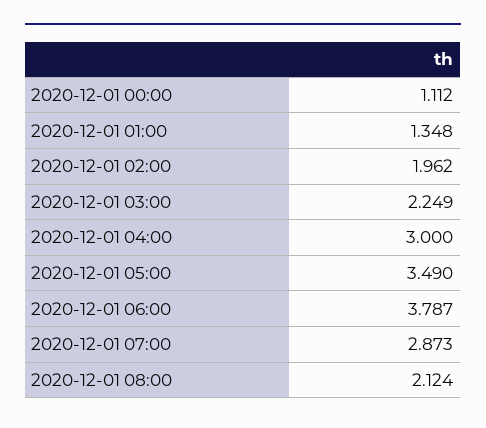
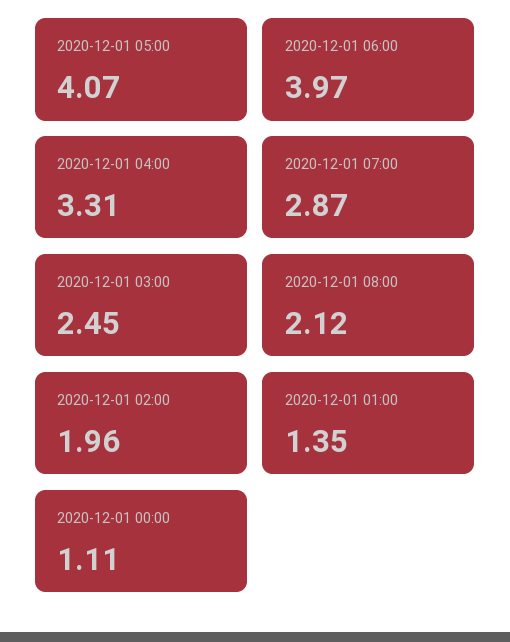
  {
    "2020-12-01 00:00": 1.112,
    "2020-12-01 01:00": 1.348,
    "2020-12-01 02:00": 1.962,
-   "2020-12-01 03:00": 2.249,
+   "2020-12-01 03:00": 2.45,
-   "2020-12-01 04:00": 3,
+   "2020-12-01 04:00": 3.31,
-   "2020-12-01 05:00": 3.49,
+   "2020-12-01 05:00": 4.07,
-   "2020-12-01 06:00": 3.787,
+   "2020-12-01 06:00": 3.97,
    "2020-12-01 07:00": 2.873,
    "2020-12-01 08:00": 2.124
  }

